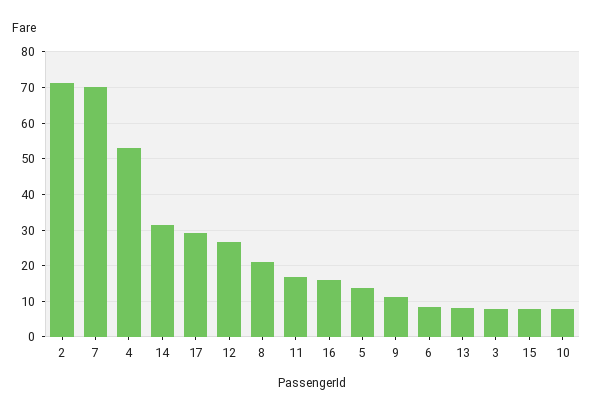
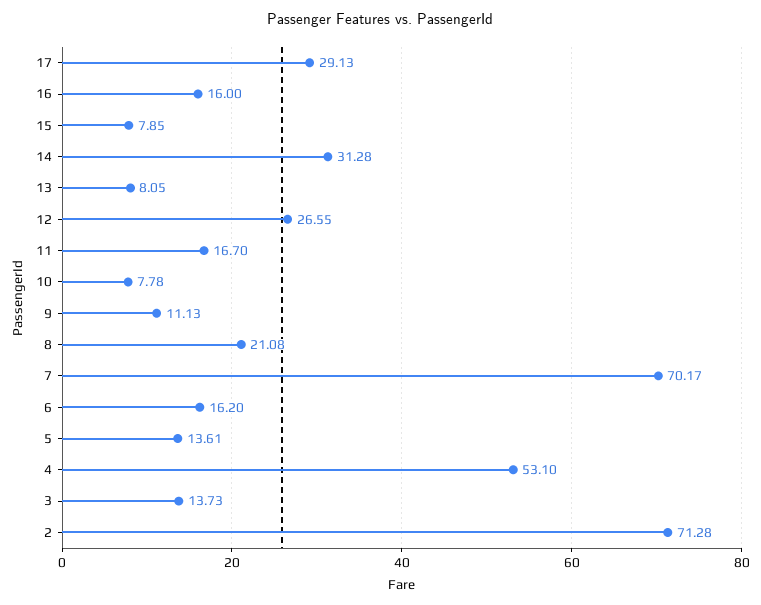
  {
    "2": 71.28,
    "7": 70.17,
    "4": 53.1,
    "14": 31.28,
    "17": 29.13,
    "12": 26.55,
    "8": 21.08,
    "11": 16.7,
    "16": 16,
    "5": 13.61,
    "9": 11.13,
-   "6": 8,
+   "6": 16.2,
    "13": 8.05,
-   "3": 8,
+   "3": 13.73,
    "15": 7.85,
    "10": 7.78
  }

